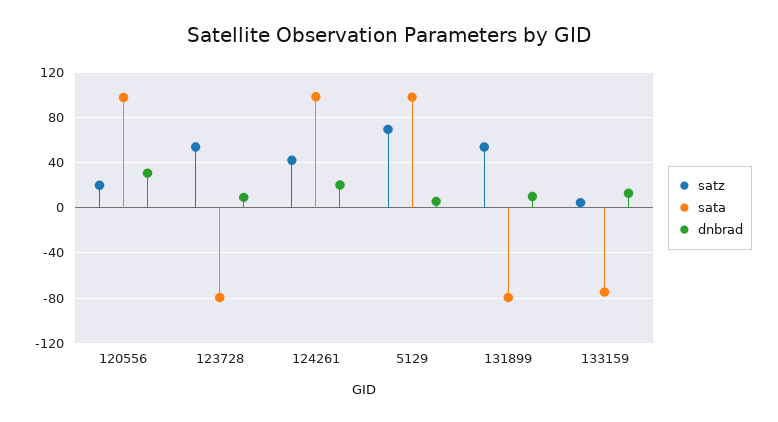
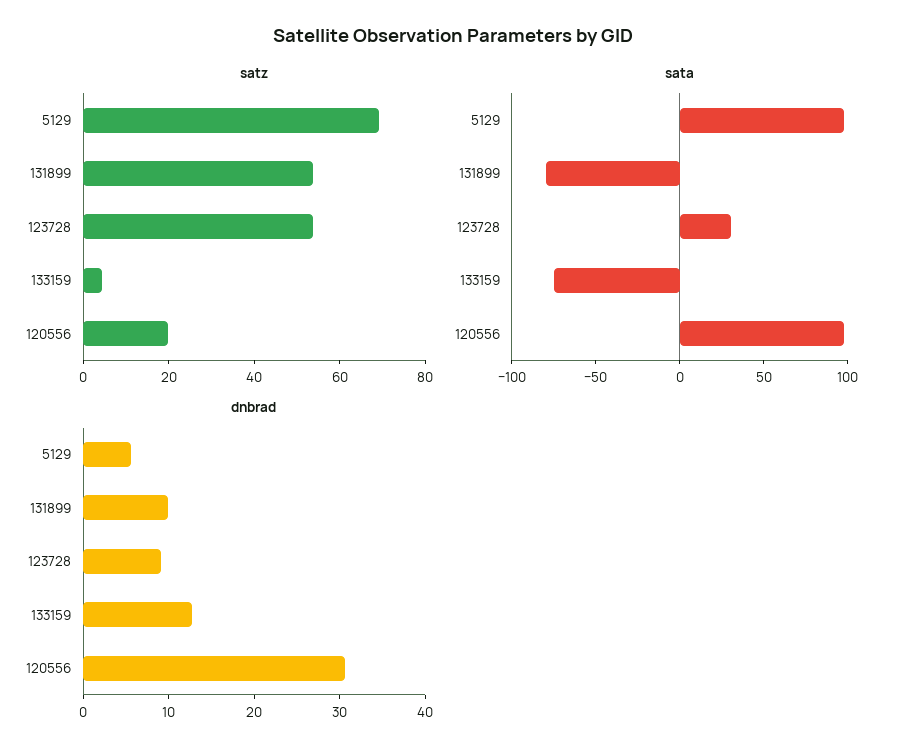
  {
    "satz": {
      "120556": 20,
      "123728": 55,
-     "124261": 40,
      "5129": 70,
      "131899": 55,
      "133159": 5
    },
    "sata": {
      "120556": 100,
-     "123728": -80,
+     "123728": 30,
-     "124261": 100,
      "5129": 100,
      "131899": -80,
      "133159": -70
    },
    "dnbrad": {
      "120556": 30,
      "123728": 10,
-     "124261": 20,
      "5129": 6,
      "131899": 10,
      "133159": 12
    }
  }

